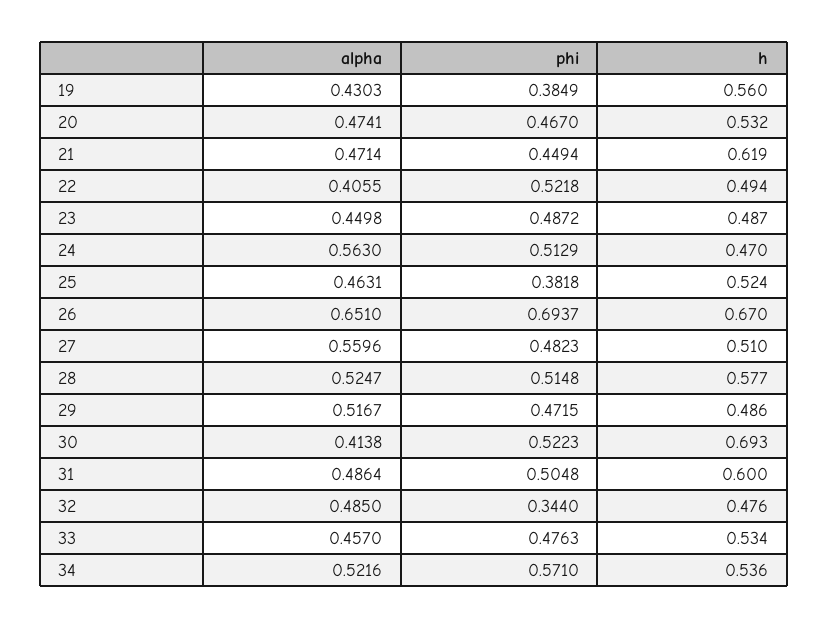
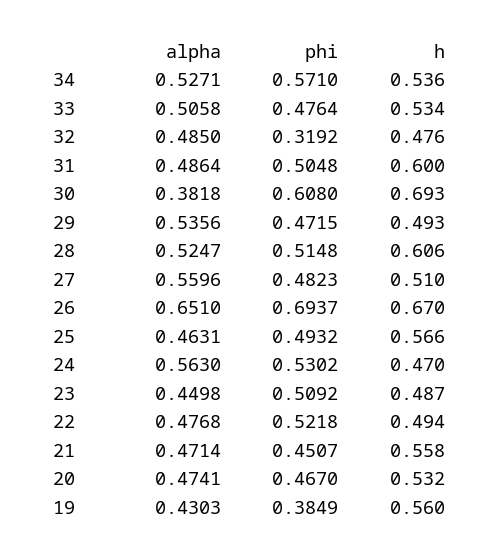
  {
    "alpha": {
      "19": 0.4303,
      "20": 0.4741,
      "21": 0.4714,
-     "22": 0.4055,
+     "22": 0.4768,
      "23": 0.4498,
      "24": 0.563,
      "25": 0.4631,
      "26": 0.651,
      "27": 0.5596,
      "28": 0.5247,
-     "29": 0.5167,
+     "29": 0.5356,
-     "30": 0.4138,
+     "30": 0.3818,
      "31": 0.4864,
      "32": 0.485,
-     "33": 0.457,
+     "33": 0.5058,
-     "34": 0.5216
+     "34": 0.5271
    },
    "phi": {
      "19": 0.3849,
      "20": 0.467,
-     "21": 0.4494,
+     "21": 0.4507,
      "22": 0.5218,
-     "23": 0.4872,
+     "23": 0.5092,
-     "24": 0.5129,
+     "24": 0.5302,
-     "25": 0.3818,
+     "25": 0.4932,
      "26": 0.6937,
      "27": 0.4823,
      "28": 0.5148,
      "29": 0.4715,
-     "30": 0.5223,
+     "30": 0.608,
      "31": 0.5048,
-     "32": 0.344,
+     "32": 0.3192,
-     "33": 0.4763,
+     "33": 0.4764,
      "34": 0.571
    },
    "h": {
      "19": 0.56,
      "20": 0.532,
-     "21": 0.619,
+     "21": 0.558,
      "22": 0.494,
      "23": 0.487,
      "24": 0.47,
-     "25": 0.524,
+     "25": 0.566,
      "26": 0.67,
      "27": 0.51,
-     "28": 0.577,
+     "28": 0.606,
-     "29": 0.486,
+     "29": 0.493,
      "30": 0.693,
      "31": 0.6,
      "32": 0.476,
      "33": 0.534,
      "34": 0.536
    }
  }

